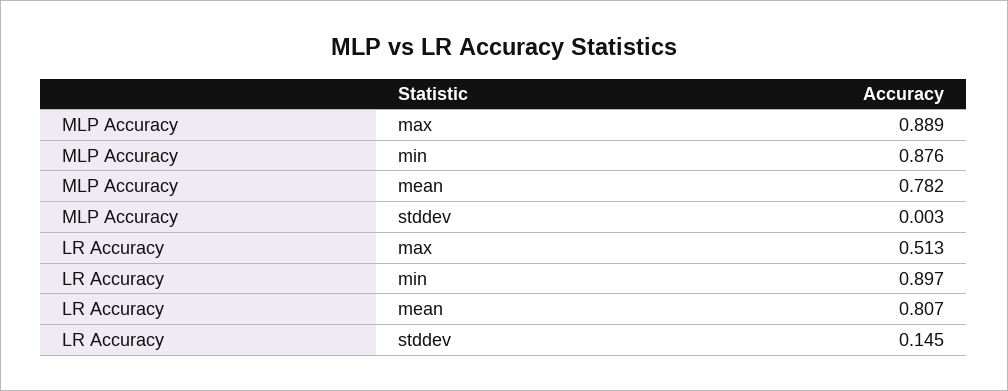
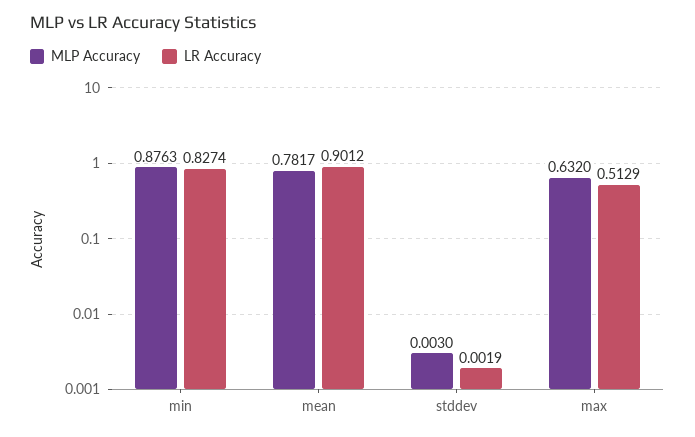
  {
    "MLP Accuracy": {
-     "max": 0.889,
+     "max": 0.632,
      "min": 0.8763,
      "mean": 0.7817,
      "stddev": 0.003
    },
    "LR Accuracy": {
      "max": 0.5129,
-     "min": 0.897,
+     "min": 0.8274,
-     "mean": 0.807,
+     "mean": 0.9012,
-     "stddev": 0.145
+     "stddev": 0.0019
    }
  }

